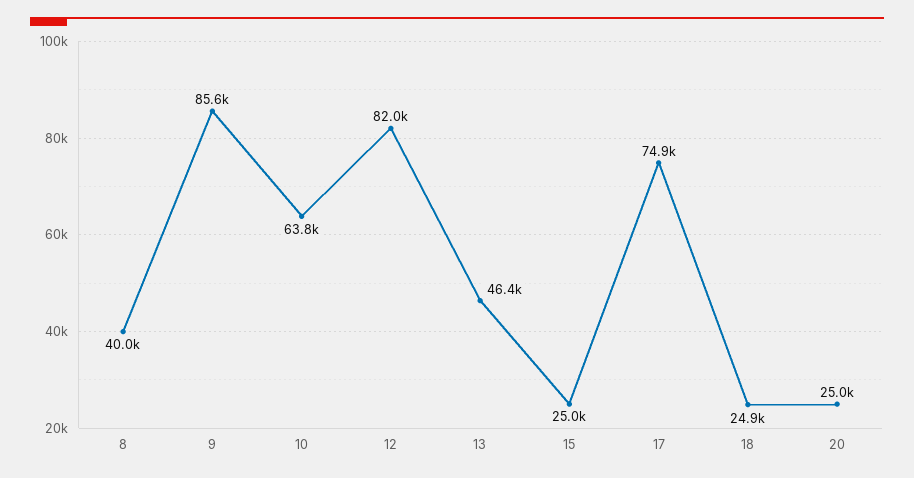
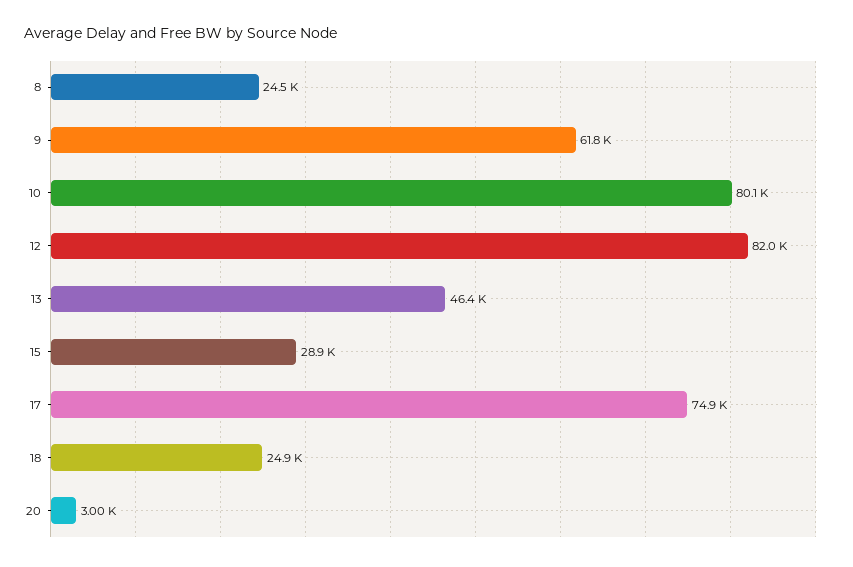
  {
-   "8": 40000,
+   "8": 24500,
-   "9": 85600,
+   "9": 61800,
-   "10": 63800,
+   "10": 80100,
    "12": 82000,
    "13": 46400,
-   "15": 25000,
+   "15": 28900,
    "17": 74900,
    "18": 24900,
-   "20": 25000
+   "20": 3000
  }

